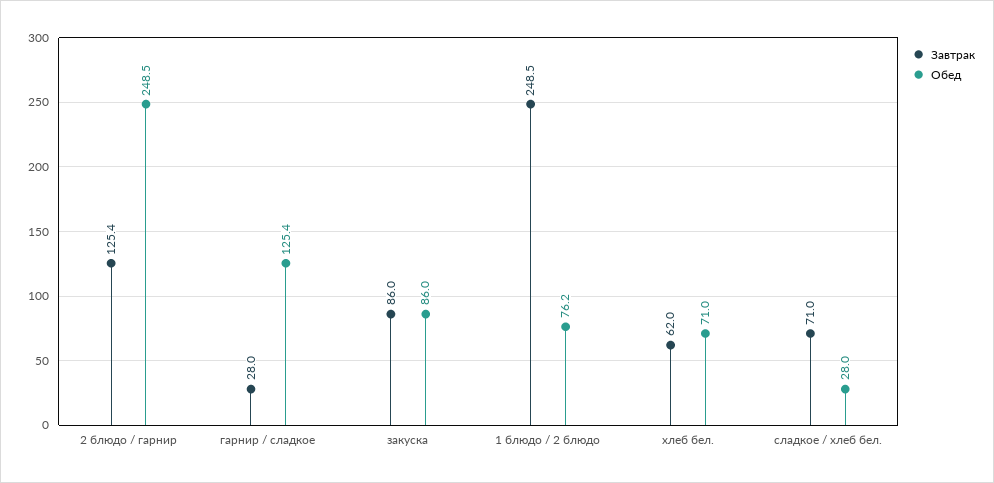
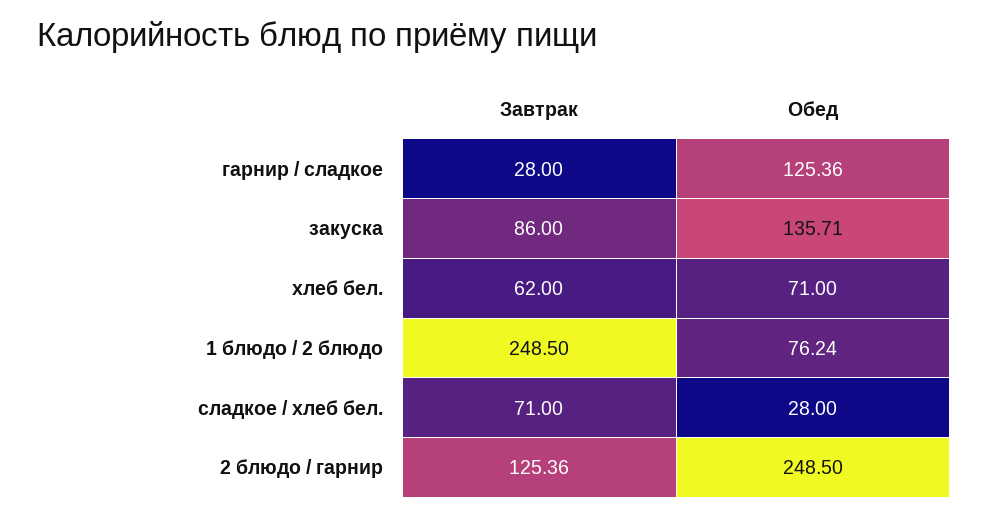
  {
    "Завтрак": {
      "2 блюдо / гарнир": 125.36,
      "гарнир / сладкое": 28,
      "закуска": 86,
      "1 блюдо / 2 блюдо": 248.5,
      "хлеб бел.": 62,
      "сладкое / хлеб бел.": 71
    },
    "Обед": {
      "2 блюдо / гарнир": 248.5,
      "гарнир / сладкое": 125.36,
-     "закуска": 86,
+     "закуска": 135.71,
      "1 блюдо / 2 блюдо": 76.24,
      "хлеб бел.": 71,
      "сладкое / хлеб бел.": 28
    }
  }

